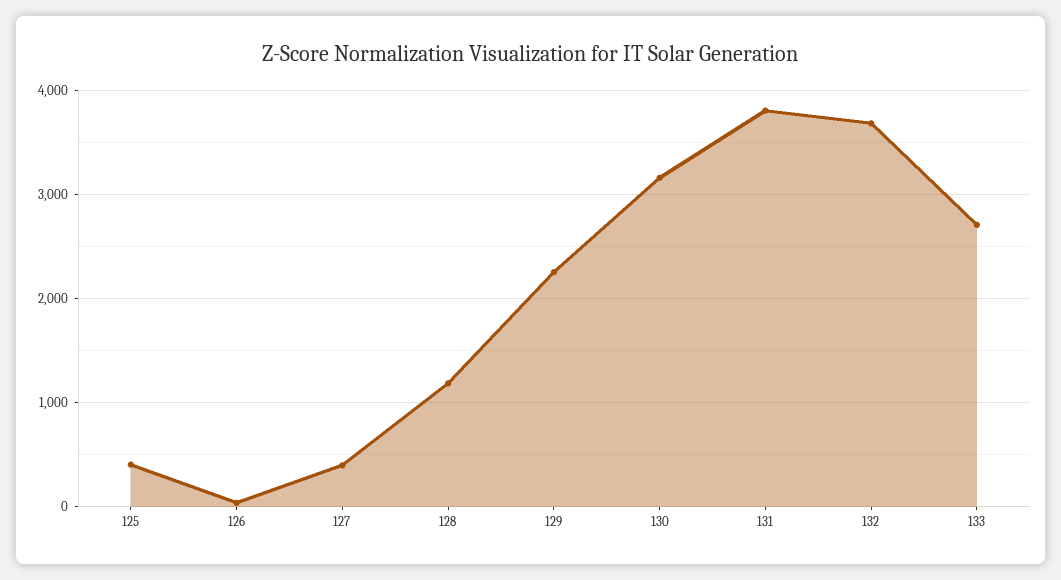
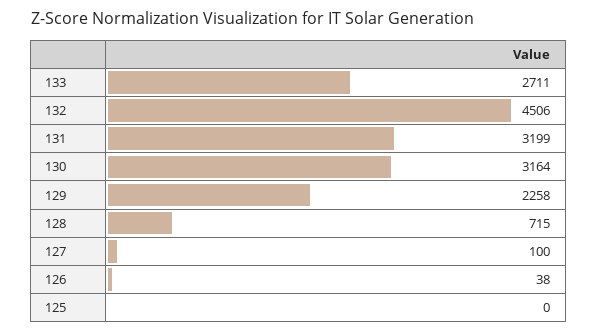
  {
-   "125": 400,
+   "125": 0,
    "126": 38,
-   "127": 400,
+   "127": 100,
-   "128": 1200,
+   "128": 715,
    "129": 2258,
    "130": 3164,
-   "131": 3800,
+   "131": 3199,
-   "132": 3700,
+   "132": 4506,
    "133": 2711
  }

